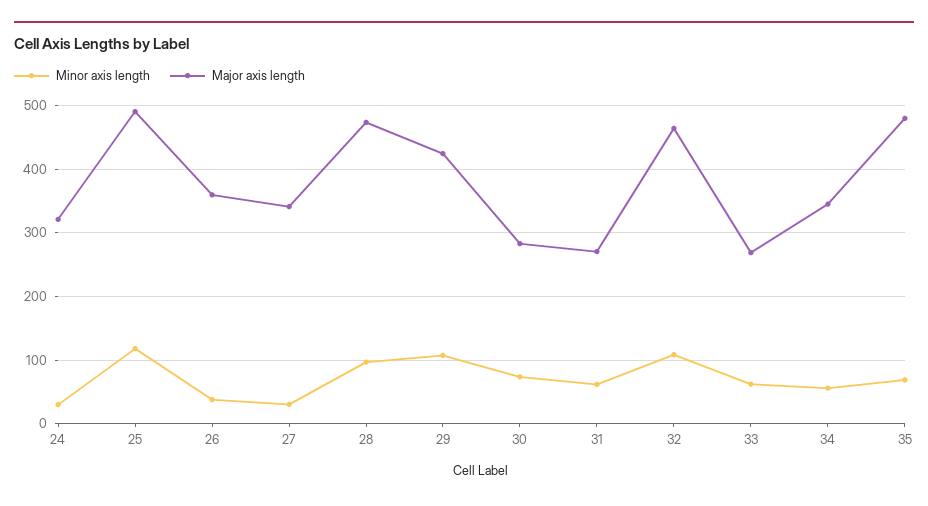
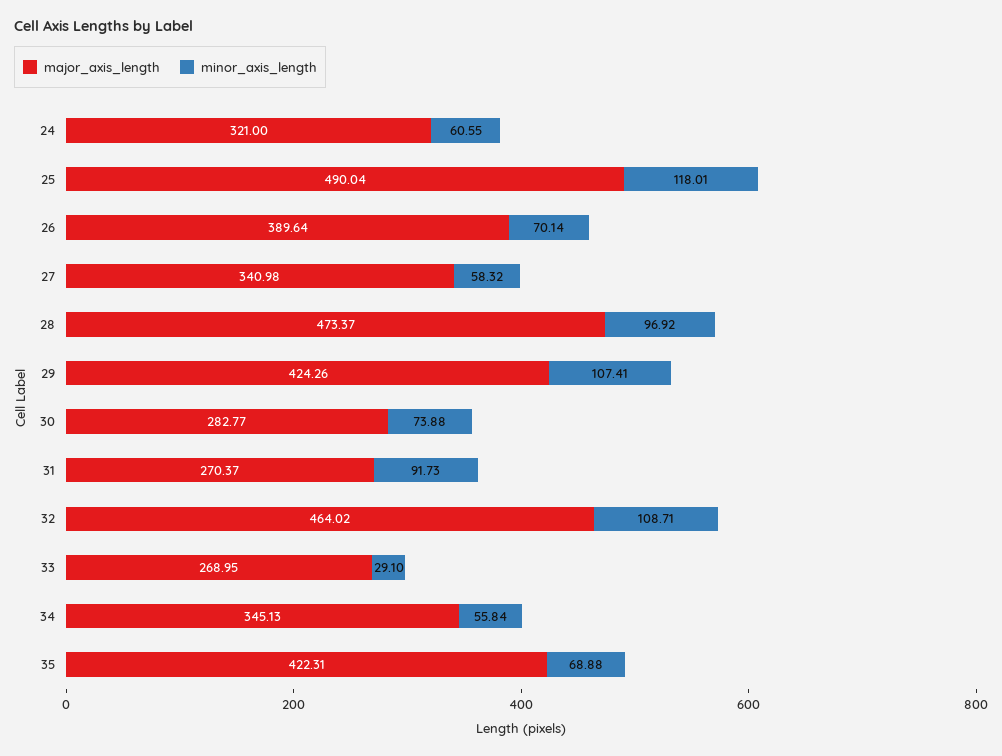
  {
    "Minor axis length": {
-     "24": 30,
+     "24": 60.55,
      "25": 118.01,
-     "26": 40,
+     "26": 70.14,
-     "27": 30,
+     "27": 58.32,
      "28": 96.92,
      "29": 107.41,
      "30": 73.88,
-     "31": 60,
+     "31": 91.73,
      "32": 108.71,
-     "33": 60,
+     "33": 29.1,
      "34": 55.84,
      "35": 68.88
    },
    "Major axis length": {
      "24": 321,
      "25": 490.04,
-     "26": 360,
+     "26": 389.64,
      "27": 340.98,
      "28": 473.37,
      "29": 424.26,
      "30": 282.77,
      "31": 270.37,
      "32": 464.02,
      "33": 268.95,
      "34": 345.13,
-     "35": 480
+     "35": 422.31
    }
  }

